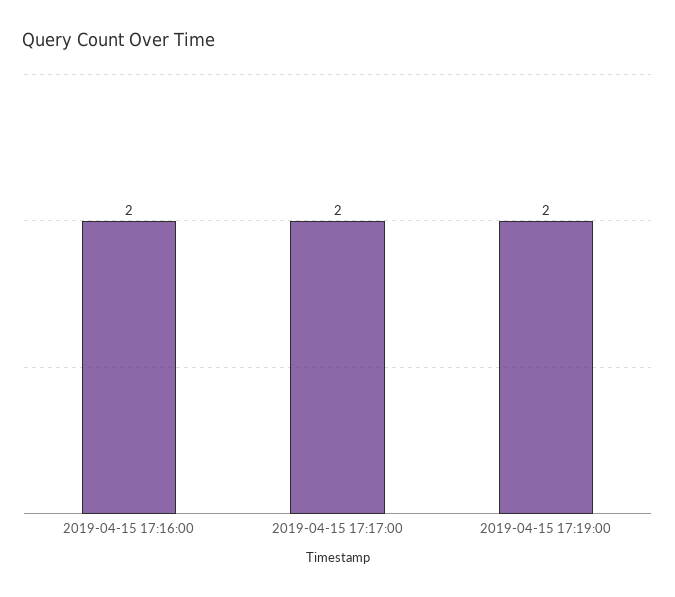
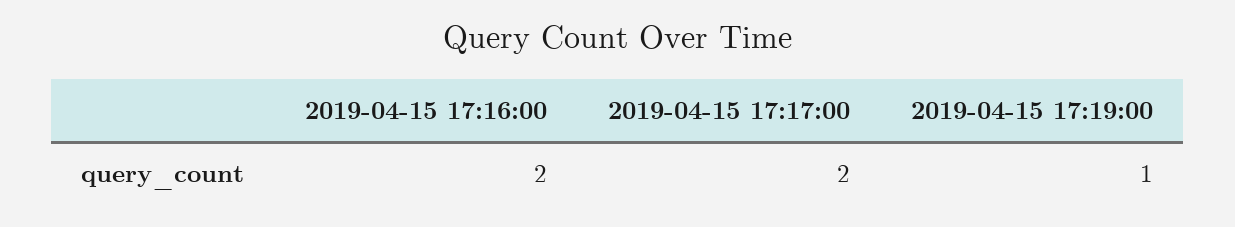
  {
    "2019-04-15 17:16:00": 2,
    "2019-04-15 17:17:00": 2,
-   "2019-04-15 17:19:00": 2
+   "2019-04-15 17:19:00": 1
  }

